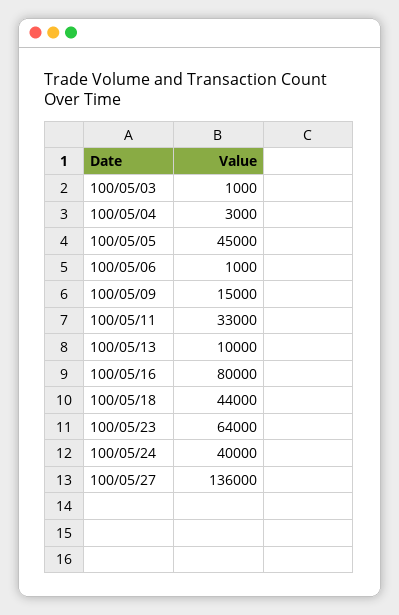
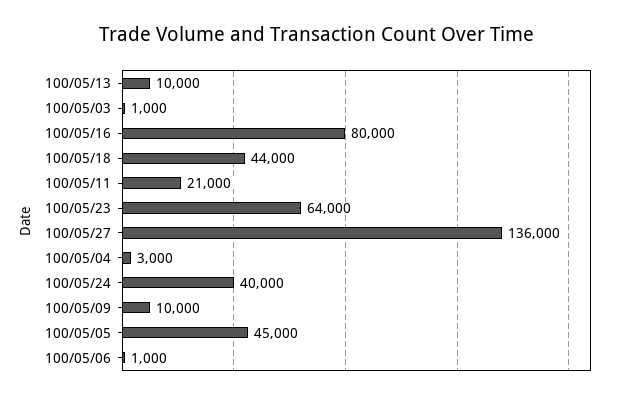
  {
    "100/05/03": 1000,
    "100/05/04": 3000,
    "100/05/05": 45000,
    "100/05/06": 1000,
-   "100/05/09": 15000,
+   "100/05/09": 10000,
-   "100/05/11": 33000,
+   "100/05/11": 21000,
    "100/05/13": 10000,
    "100/05/16": 80000,
    "100/05/18": 44000,
    "100/05/23": 64000,
    "100/05/24": 40000,
    "100/05/27": 136000
  }

